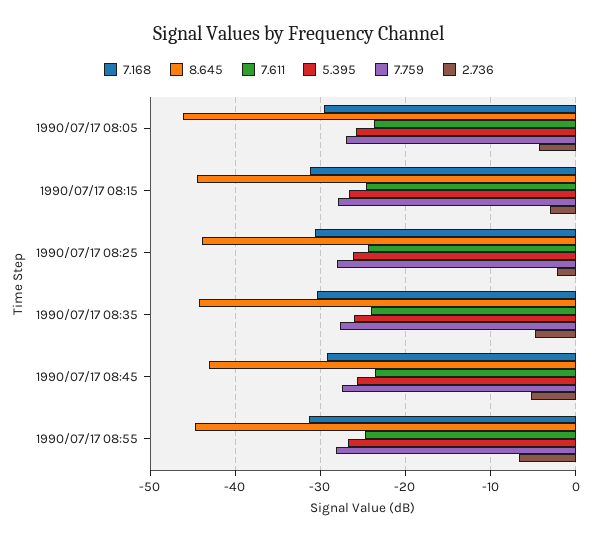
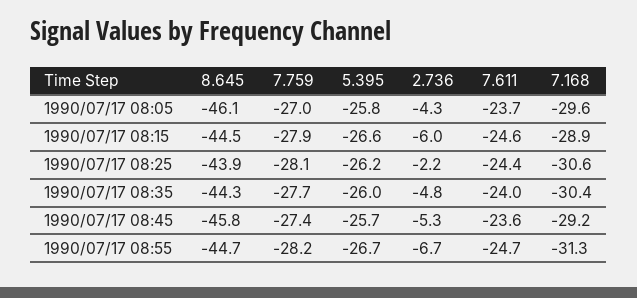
  {
    "7.168": {
      "1990/07/17 08:05": -29.6,
-     "1990/07/17 08:15": -31,
+     "1990/07/17 08:15": -28.9,
      "1990/07/17 08:25": -30.6,
      "1990/07/17 08:35": -30.4,
      "1990/07/17 08:45": -29.2,
      "1990/07/17 08:55": -31.3
    },
    "8.645": {
      "1990/07/17 08:05": -46.1,
      "1990/07/17 08:15": -44.5,
      "1990/07/17 08:25": -43.9,
      "1990/07/17 08:35": -44.3,
-     "1990/07/17 08:45": -43,
+     "1990/07/17 08:45": -45.8,
      "1990/07/17 08:55": -44.7
    },
    "7.611": {
      "1990/07/17 08:05": -23.7,
      "1990/07/17 08:15": -24.6,
      "1990/07/17 08:25": -24.4,
      "1990/07/17 08:35": -24,
      "1990/07/17 08:45": -23.6,
      "1990/07/17 08:55": -24.7
    },
    "5.395": {
      "1990/07/17 08:05": -25.8,
      "1990/07/17 08:15": -26.6,
      "1990/07/17 08:25": -26.2,
      "1990/07/17 08:35": -26,
      "1990/07/17 08:45": -25.7,
      "1990/07/17 08:55": -26.7
    },
    "7.759": {
      "1990/07/17 08:05": -27,
      "1990/07/17 08:15": -27.9,
      "1990/07/17 08:25": -28.1,
      "1990/07/17 08:35": -27.7,
      "1990/07/17 08:45": -27.4,
      "1990/07/17 08:55": -28.2
    },
    "2.736": {
      "1990/07/17 08:05": -4.3,
-     "1990/07/17 08:15": -3,
+     "1990/07/17 08:15": -6,
      "1990/07/17 08:25": -2.2,
      "1990/07/17 08:35": -4.8,
      "1990/07/17 08:45": -5.3,
      "1990/07/17 08:55": -6.7
    }
  }

